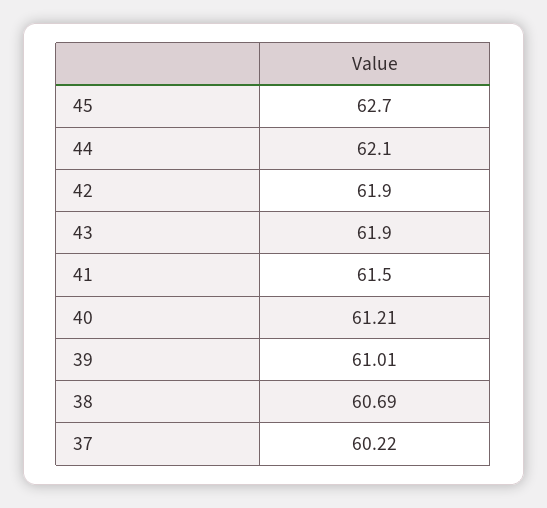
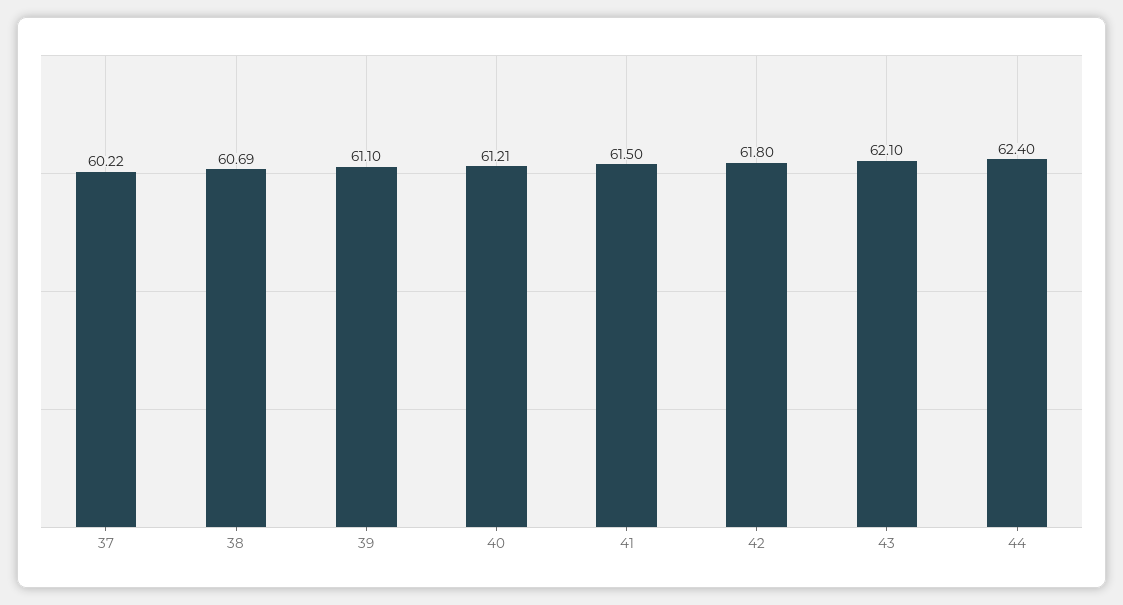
  {
-   "45": 62.7,
-   "44": 62.1,
+   "44": 62.4,
-   "42": 61.9,
+   "42": 61.8,
-   "43": 61.9,
+   "43": 62.1,
    "41": 61.5,
    "40": 61.21,
-   "39": 61.01,
+   "39": 61.1,
    "38": 60.69,
    "37": 60.22
  }

